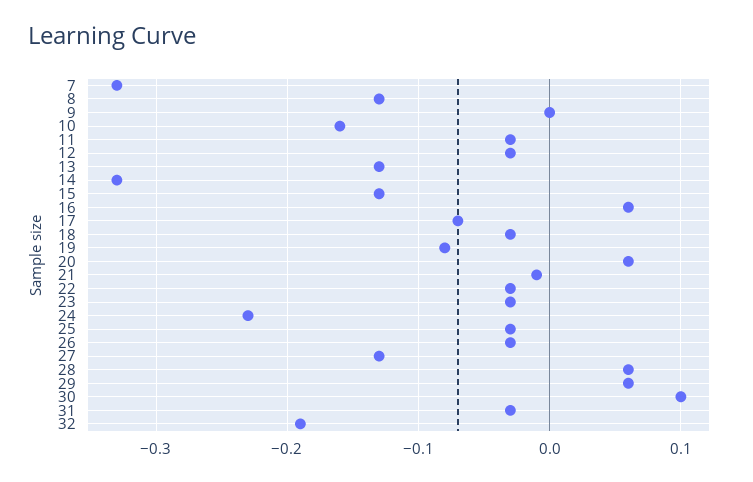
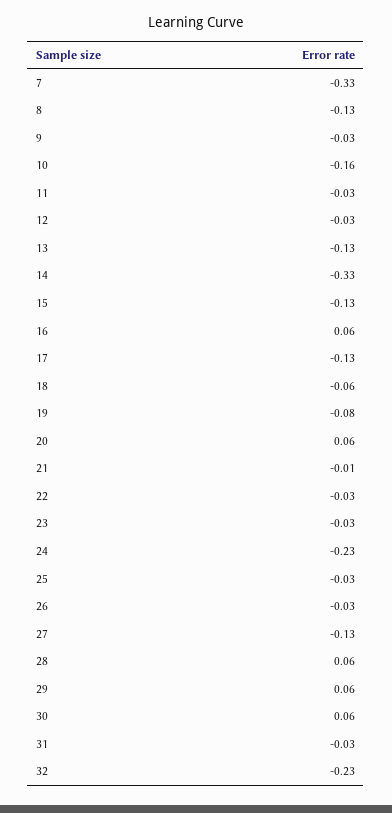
  {
    "7": -0.33,
    "8": -0.13,
-   "9": 0,
+   "9": -0.03,
    "10": -0.16,
    "11": -0.03,
    "12": -0.03,
    "13": -0.13,
    "14": -0.33,
    "15": -0.13,
    "16": 0.06,
-   "17": -0.07,
+   "17": -0.13,
-   "18": -0.03,
+   "18": -0.06,
    "19": -0.08,
    "20": 0.06,
    "21": -0.01,
    "22": -0.03,
    "23": -0.03,
    "24": -0.23,
    "25": -0.03,
    "26": -0.03,
    "27": -0.13,
    "28": 0.06,
    "29": 0.06,
-   "30": 0.1,
+   "30": 0.06,
    "31": -0.03,
-   "32": -0.19
+   "32": -0.23
  }

